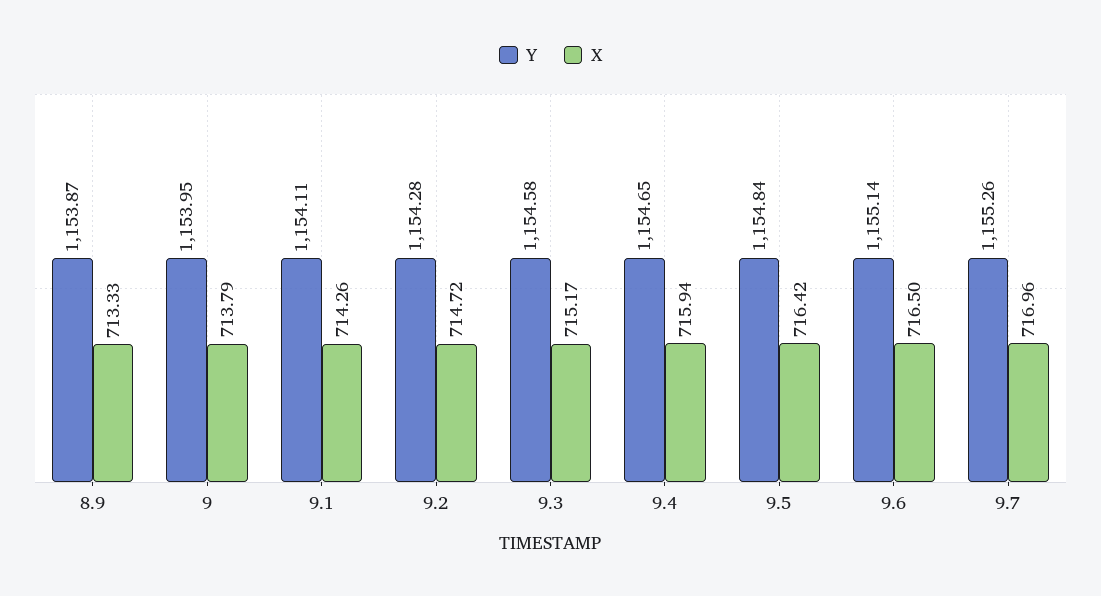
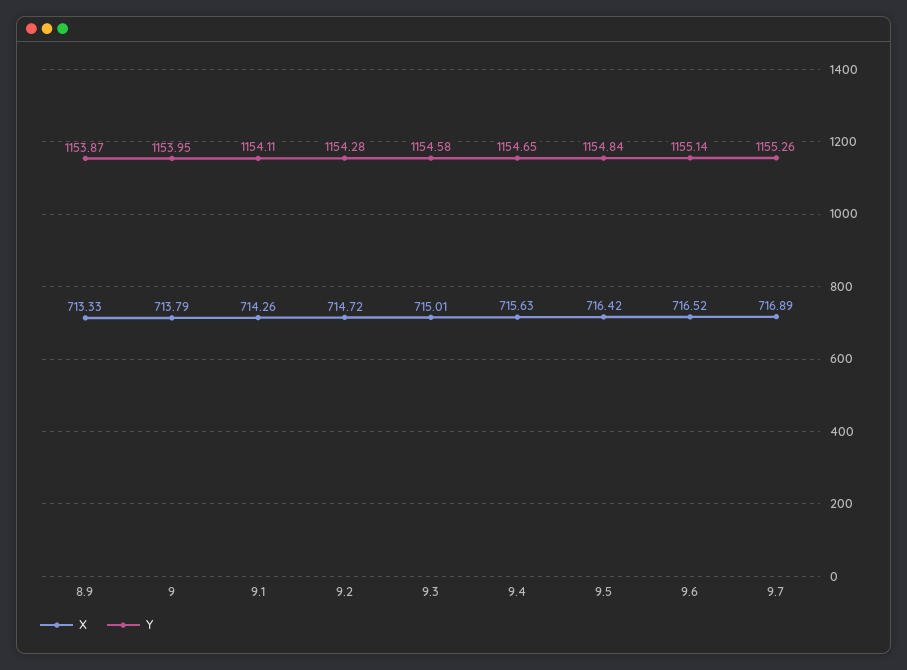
  {
    "Y": {
      "8.9": 1153.87,
      "9": 1153.95,
      "9.1": 1154.11,
      "9.2": 1154.28,
      "9.3": 1154.58,
      "9.4": 1154.65,
      "9.5": 1154.84,
      "9.6": 1155.14,
      "9.7": 1155.26
    },
    "X": {
      "8.9": 713.33,
      "9": 713.79,
      "9.1": 714.26,
      "9.2": 714.72,
-     "9.3": 715.17,
+     "9.3": 715.01,
-     "9.4": 715.94,
+     "9.4": 715.63,
      "9.5": 716.42,
-     "9.6": 716.5,
+     "9.6": 716.52,
-     "9.7": 716.96
+     "9.7": 716.89
    }
  }

